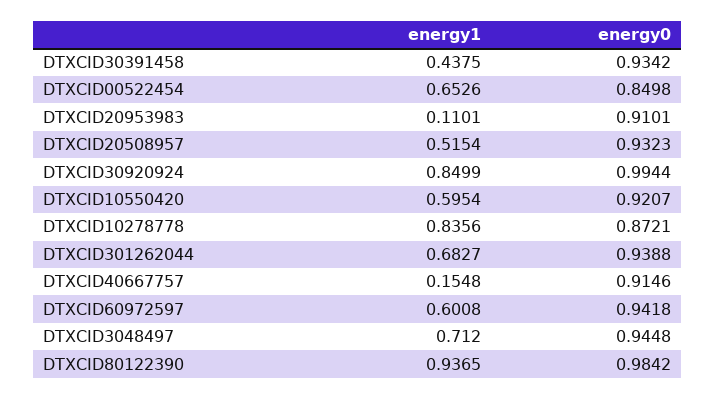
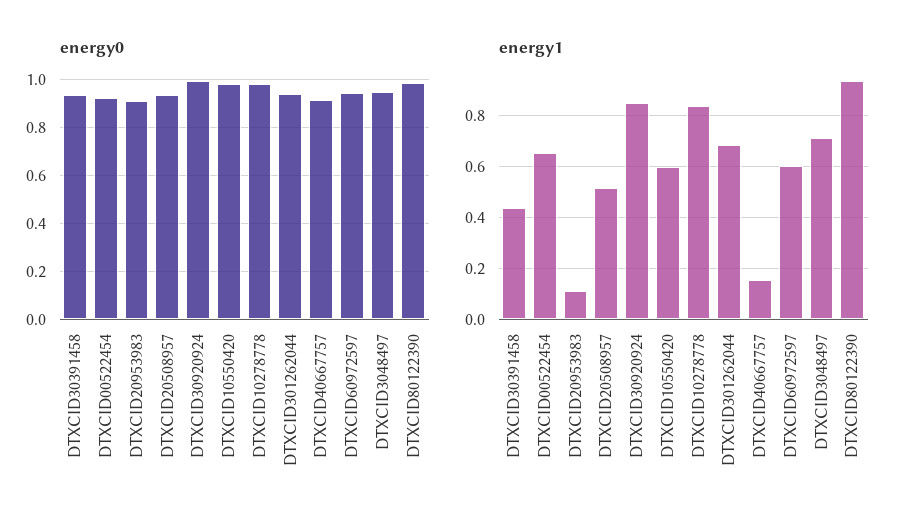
  {
    "energy1": {
      "DTXCID30391458": 0.4375,
      "DTXCID00522454": 0.6526,
      "DTXCID20953983": 0.1101,
      "DTXCID20508957": 0.5154,
      "DTXCID30920924": 0.8499,
      "DTXCID10550420": 0.5954,
      "DTXCID10278778": 0.8356,
      "DTXCID301262044": 0.6827,
      "DTXCID40667757": 0.1548,
      "DTXCID60972597": 0.6008,
      "DTXCID3048497": 0.712,
      "DTXCID80122390": 0.9365
    },
    "energy0": {
      "DTXCID30391458": 0.9342,
-     "DTXCID00522454": 0.8498,
+     "DTXCID00522454": 0.925,
      "DTXCID20953983": 0.9101,
      "DTXCID20508957": 0.9323,
      "DTXCID30920924": 0.9944,
-     "DTXCID10550420": 0.9207,
+     "DTXCID10550420": 0.975,
-     "DTXCID10278778": 0.8721,
+     "DTXCID10278778": 0.975,
      "DTXCID301262044": 0.9388,
      "DTXCID40667757": 0.9146,
      "DTXCID60972597": 0.9418,
      "DTXCID3048497": 0.9448,
      "DTXCID80122390": 0.9842
    }
  }

